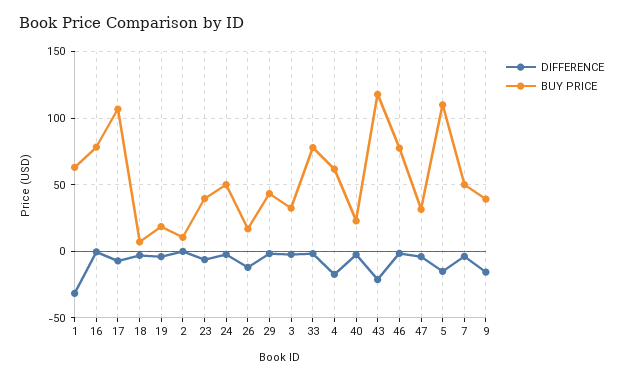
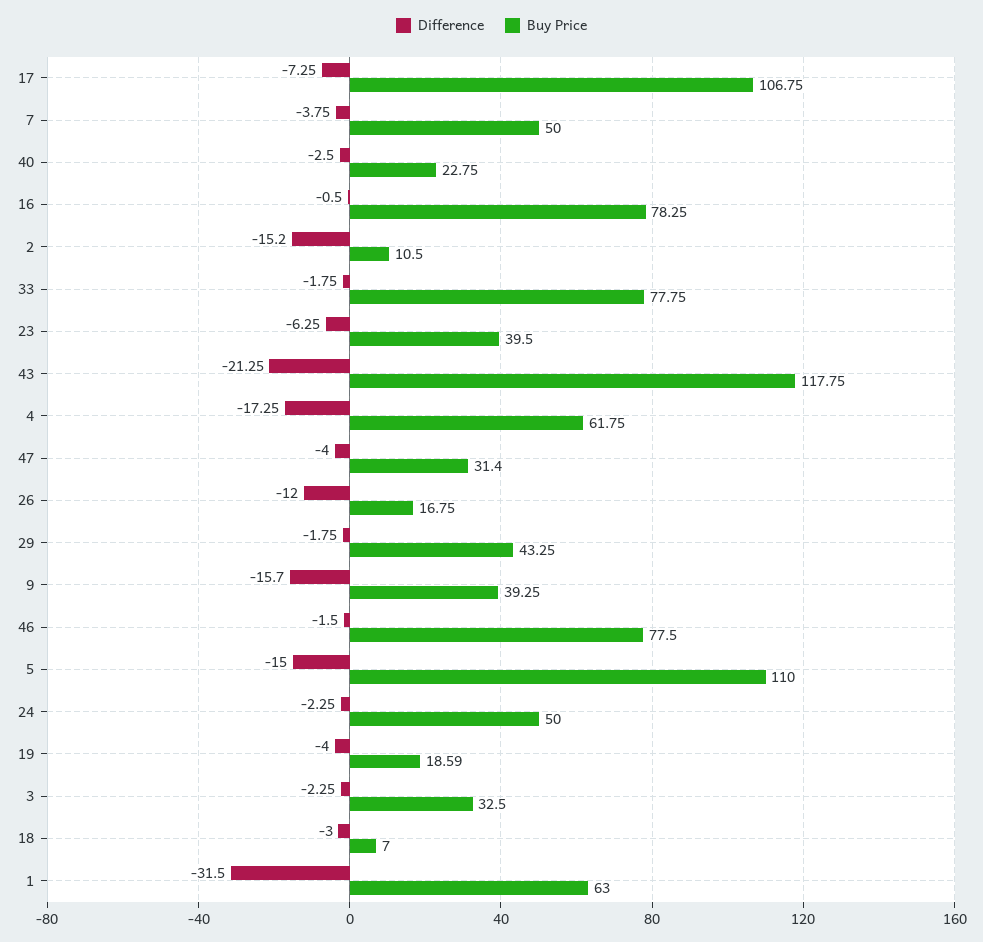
  {
    "DIFFERENCE": {
      "1": -31.5,
      "16": -0.5,
      "17": -7.25,
      "18": -3,
      "19": -4,
-     "2": 0,
+     "2": -15.2,
      "23": -6.25,
      "24": -2.25,
      "26": -12,
      "29": -1.75,
      "3": -2.25,
      "33": -1.75,
      "4": -17.25,
      "40": -2.5,
      "43": -21.25,
      "46": -1.5,
      "47": -4,
      "5": -15,
      "7": -3.75,
      "9": -15.7
    },
    "BUY PRICE": {
      "1": 63,
      "16": 78.25,
      "17": 106.75,
      "18": 7,
      "19": 18.59,
      "2": 10.5,
      "23": 39.5,
      "24": 50,
      "26": 16.75,
      "29": 43.25,
      "3": 32.5,
      "33": 77.75,
      "4": 61.75,
      "40": 22.75,
      "43": 117.75,
      "46": 77.5,
      "47": 31.4,
      "5": 110,
      "7": 50,
      "9": 39.25
    }
  }

